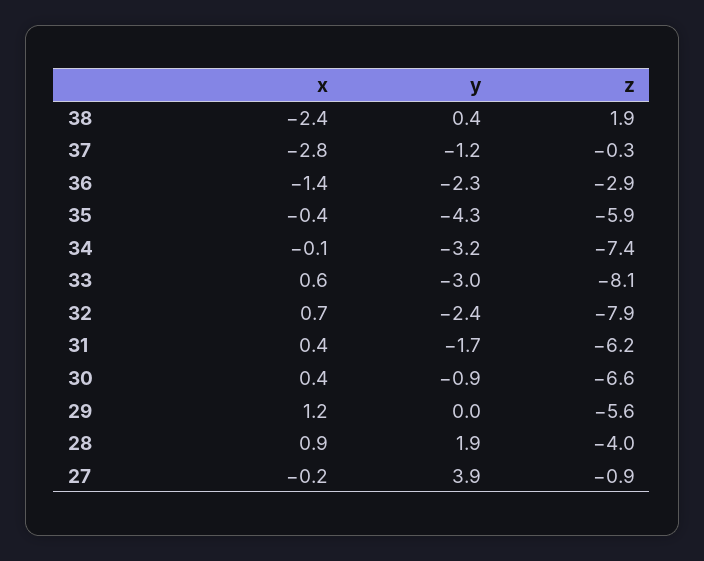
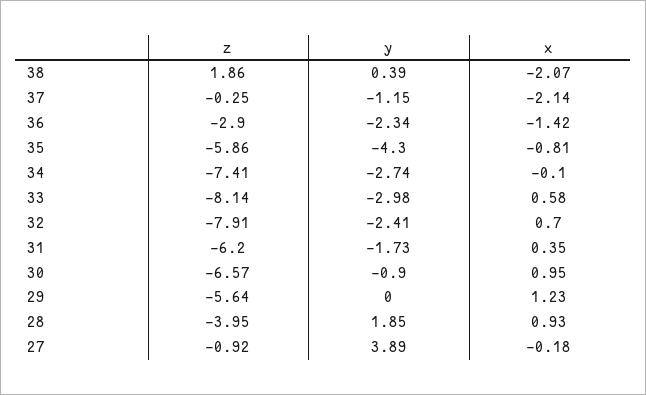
  {
    "x": {
-     "38": -2.4,
+     "38": -2.07,
-     "37": -2.8,
+     "37": -2.14,
      "36": -1.42,
-     "35": -0.4,
+     "35": -0.81,
      "34": -0.1,
      "33": 0.58,
      "32": 0.7,
      "31": 0.35,
-     "30": 0.4,
+     "30": 0.95,
      "29": 1.23,
      "28": 0.93,
      "27": -0.18
    },
    "y": {
      "38": 0.39,
      "37": -1.15,
      "36": -2.34,
      "35": -4.3,
-     "34": -3.2,
+     "34": -2.74,
      "33": -2.98,
      "32": -2.41,
      "31": -1.73,
      "30": -0.9,
      "29": 0,
      "28": 1.85,
      "27": 3.89
    },
    "z": {
      "38": 1.86,
      "37": -0.25,
      "36": -2.9,
      "35": -5.86,
      "34": -7.41,
      "33": -8.14,
      "32": -7.91,
      "31": -6.2,
      "30": -6.57,
      "29": -5.64,
      "28": -3.95,
      "27": -0.92
    }
  }

